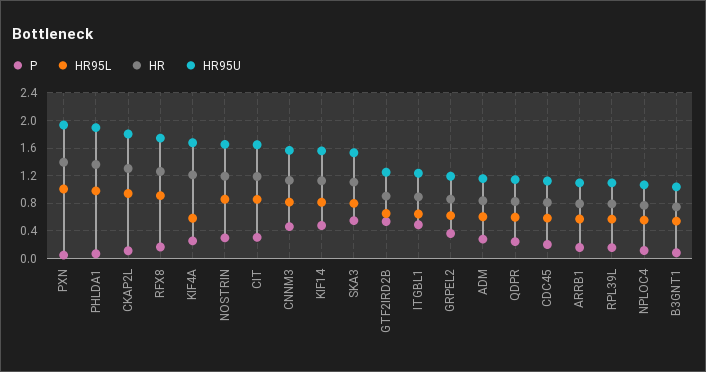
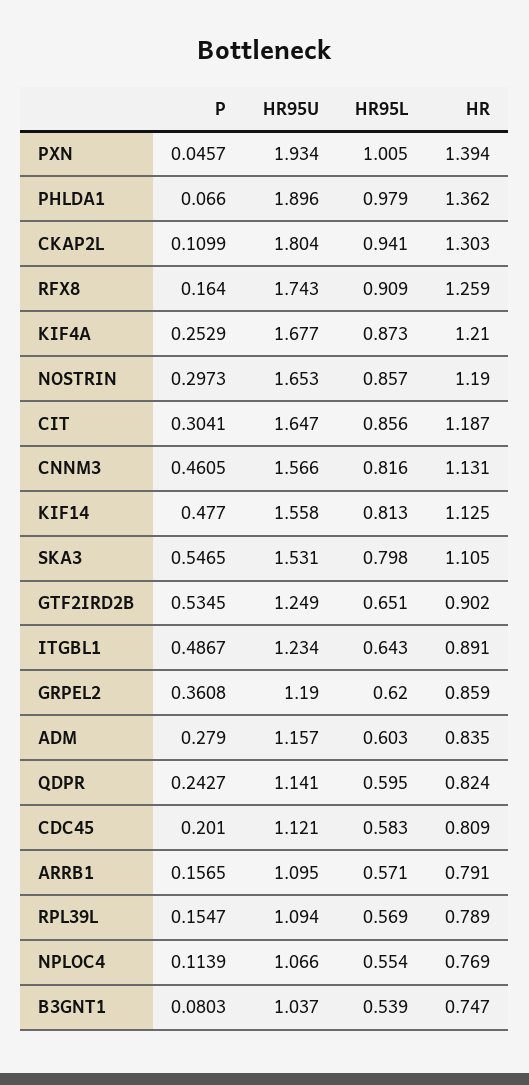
  {
    "P": {
      "PXN": 0.0457,
      "PHLDA1": 0.066,
      "CKAP2L": 0.1099,
      "RFX8": 0.164,
      "KIF4A": 0.2529,
      "NOSTRIN": 0.2973,
      "CIT": 0.3041,
      "CNNM3": 0.4605,
      "KIF14": 0.477,
      "SKA3": 0.5465,
      "GTF2IRD2B": 0.5345,
      "ITGBL1": 0.4867,
      "GRPEL2": 0.3608,
      "ADM": 0.279,
      "QDPR": 0.2427,
      "CDC45": 0.201,
      "ARRB1": 0.1565,
      "RPL39L": 0.1547,
      "NPLOC4": 0.1139,
      "B3GNT1": 0.0803
    },
    "HR95L": {
      "PXN": 1.005,
      "PHLDA1": 0.979,
      "CKAP2L": 0.941,
      "RFX8": 0.909,
-     "KIF4A": 0.6,
+     "KIF4A": 0.873,
      "NOSTRIN": 0.857,
      "CIT": 0.856,
      "CNNM3": 0.816,
      "KIF14": 0.813,
      "SKA3": 0.798,
      "GTF2IRD2B": 0.651,
      "ITGBL1": 0.643,
      "GRPEL2": 0.62,
      "ADM": 0.603,
      "QDPR": 0.595,
      "CDC45": 0.583,
      "ARRB1": 0.571,
      "RPL39L": 0.569,
      "NPLOC4": 0.554,
      "B3GNT1": 0.539
    },
    "HR": {
      "PXN": 1.394,
      "PHLDA1": 1.362,
      "CKAP2L": 1.303,
      "RFX8": 1.259,
      "KIF4A": 1.21,
      "NOSTRIN": 1.19,
      "CIT": 1.187,
      "CNNM3": 1.131,
      "KIF14": 1.125,
      "SKA3": 1.105,
      "GTF2IRD2B": 0.902,
      "ITGBL1": 0.891,
      "GRPEL2": 0.859,
      "ADM": 0.835,
      "QDPR": 0.824,
      "CDC45": 0.809,
      "ARRB1": 0.791,
      "RPL39L": 0.789,
      "NPLOC4": 0.769,
      "B3GNT1": 0.747
    },
    "HR95U": {
      "PXN": 1.934,
      "PHLDA1": 1.896,
      "CKAP2L": 1.804,
      "RFX8": 1.743,
      "KIF4A": 1.677,
      "NOSTRIN": 1.653,
      "CIT": 1.647,
      "CNNM3": 1.566,
      "KIF14": 1.558,
      "SKA3": 1.531,
      "GTF2IRD2B": 1.249,
      "ITGBL1": 1.234,
      "GRPEL2": 1.19,
      "ADM": 1.157,
      "QDPR": 1.141,
      "CDC45": 1.121,
      "ARRB1": 1.095,
      "RPL39L": 1.094,
      "NPLOC4": 1.066,
      "B3GNT1": 1.037
    }
  }

